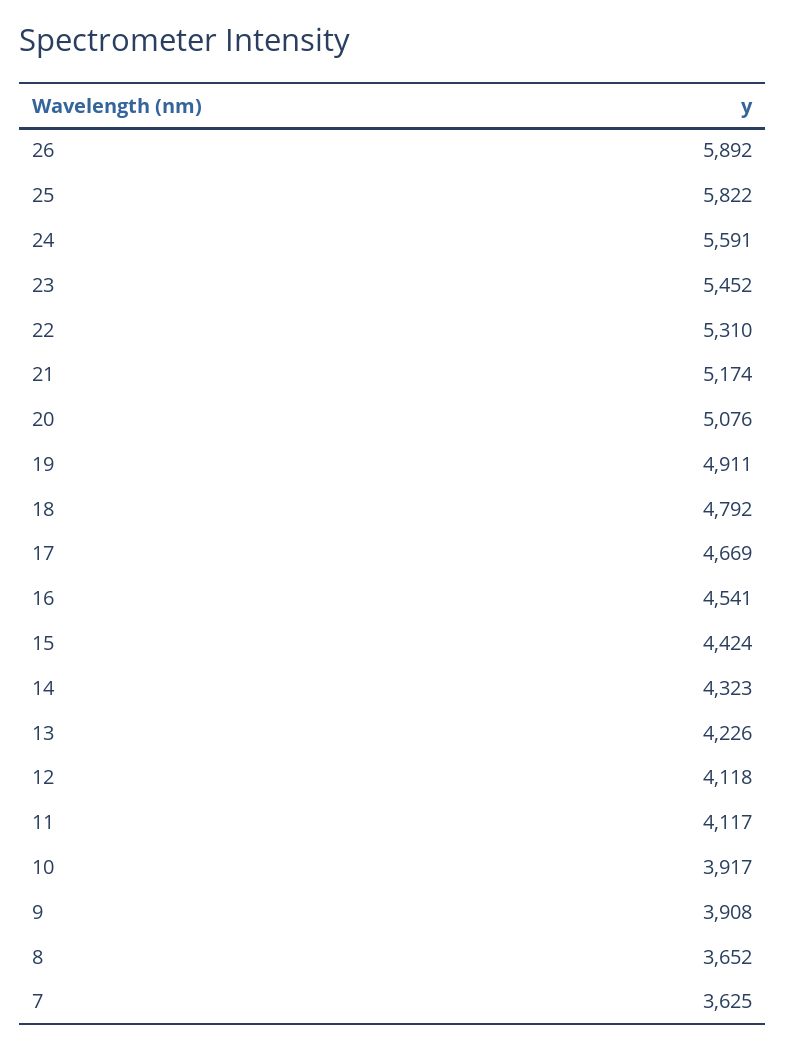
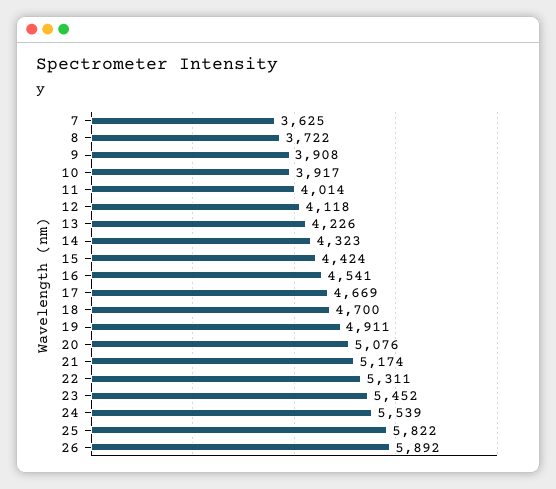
  {
    "26": 5892,
    "25": 5822,
-   "24": 5591,
+   "24": 5539,
    "23": 5452,
-   "22": 5310,
+   "22": 5311,
    "21": 5174,
    "20": 5076,
    "19": 4911,
-   "18": 4792,
+   "18": 4700,
    "17": 4669,
    "16": 4541,
    "15": 4424,
    "14": 4323,
    "13": 4226,
    "12": 4118,
-   "11": 4117,
+   "11": 4014,
    "10": 3917,
    "9": 3908,
-   "8": 3652,
+   "8": 3722,
    "7": 3625
  }

